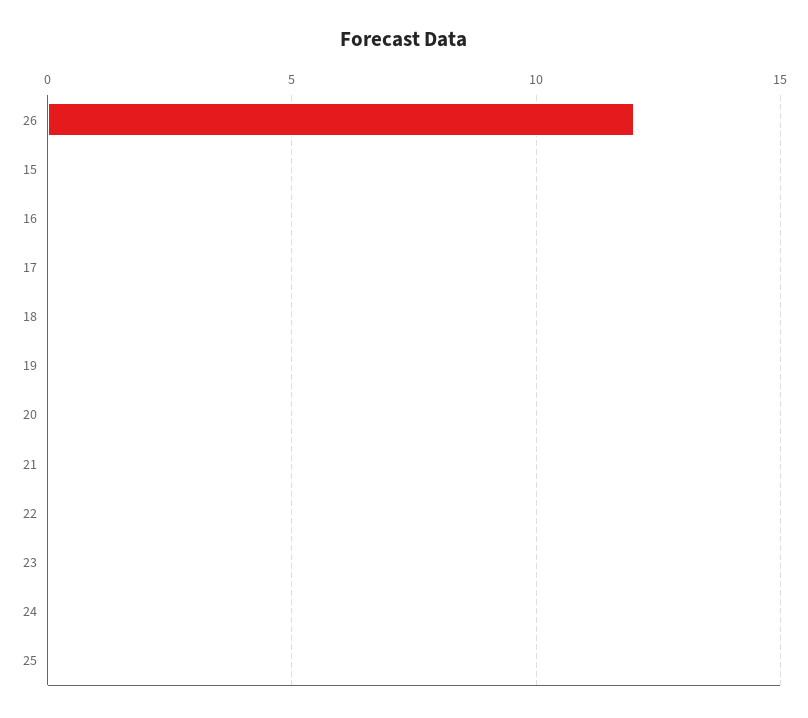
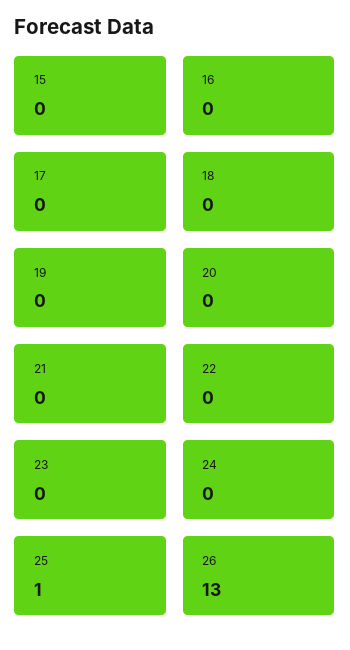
  {
-   "26": 12,
+   "26": 13,
    "15": 0,
    "16": 0,
    "17": 0,
    "18": 0,
    "19": 0,
    "20": 0,
    "21": 0,
    "22": 0,
    "23": 0,
    "24": 0,
-   "25": 0
+   "25": 1
  }

